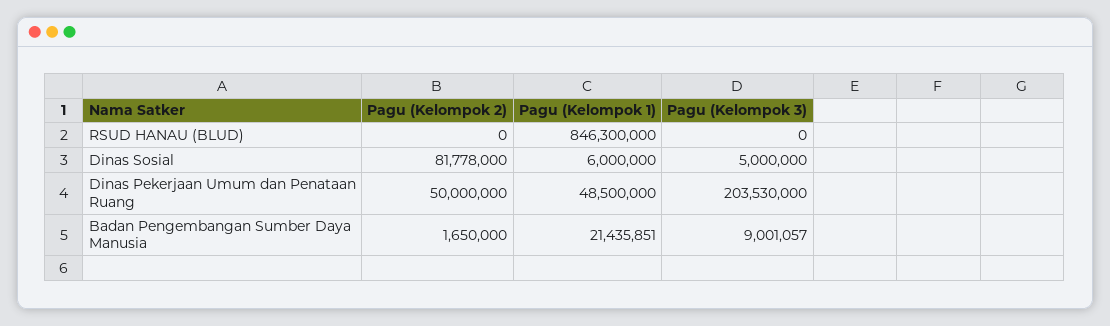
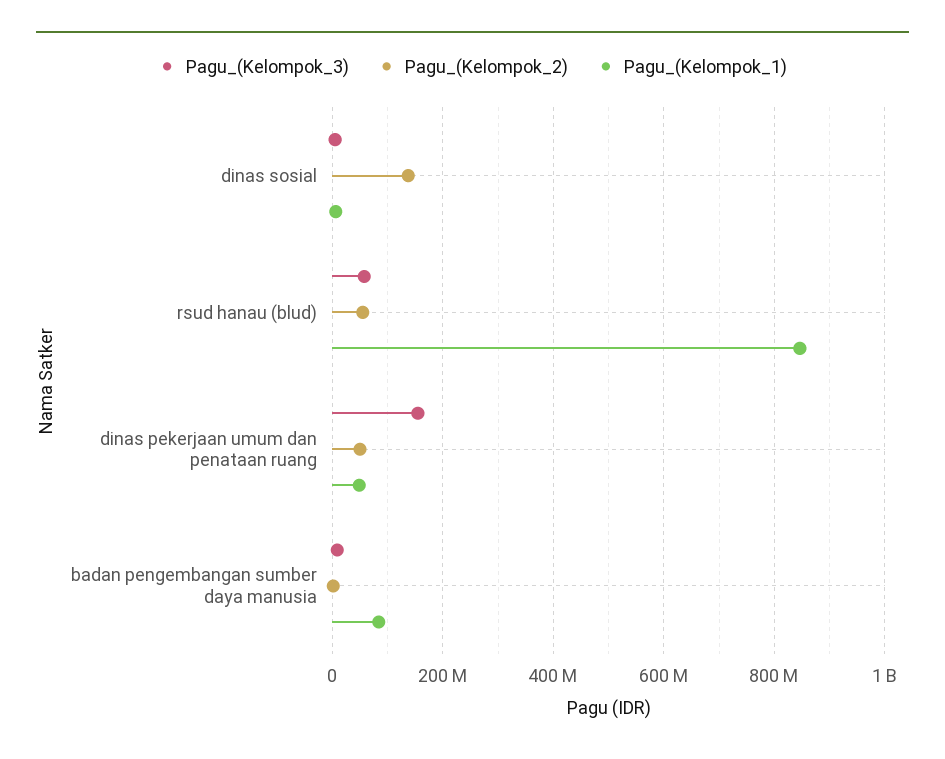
  {
    "Pagu (Kelompok 2)": {
-     "RSUD HANAU (BLUD)": 0,
+     "RSUD HANAU (BLUD)": 60000000,
-     "Dinas Sosial": 81778000,
+     "Dinas Sosial": 140000000,
      "Dinas Pekerjaan Umum dan Penataan Ruang": 50000000,
      "Badan Pengembangan Sumber Daya Manusia": 1650000
    },
    "Pagu (Kelompok 1)": {
      "RSUD HANAU (BLUD)": 846300000,
      "Dinas Sosial": 6000000,
      "Dinas Pekerjaan Umum dan Penataan Ruang": 48500000,
-     "Badan Pengembangan Sumber Daya Manusia": 21435851
+     "Badan Pengembangan Sumber Daya Manusia": 80000000
    },
    "Pagu (Kelompok 3)": {
-     "RSUD HANAU (BLUD)": 0,
+     "RSUD HANAU (BLUD)": 60000000,
      "Dinas Sosial": 5000000,
-     "Dinas Pekerjaan Umum dan Penataan Ruang": 203530000,
+     "Dinas Pekerjaan Umum dan Penataan Ruang": 160000000,
      "Badan Pengembangan Sumber Daya Manusia": 9001057
    }
  }

